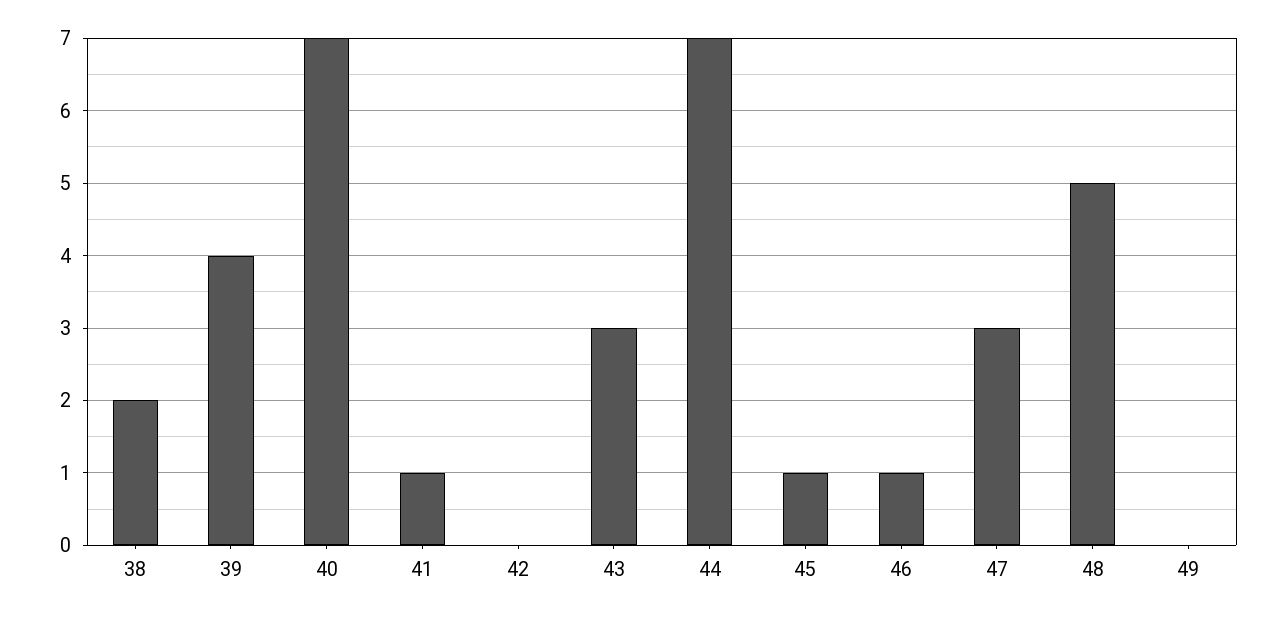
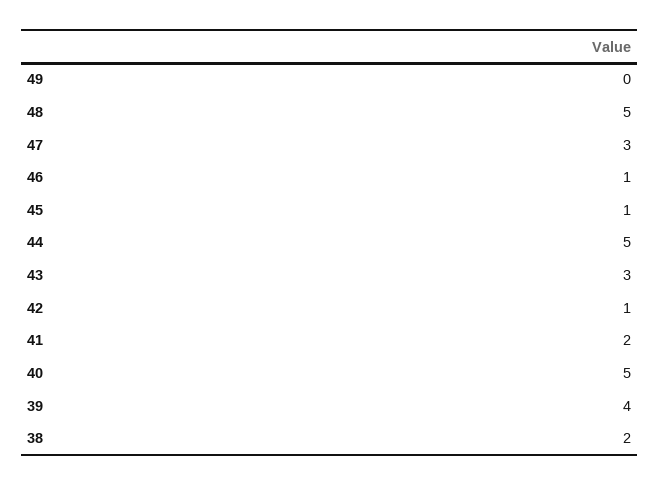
  {
    "38": 2,
    "39": 4,
-   "40": 7,
+   "40": 5,
-   "41": 1,
+   "41": 2,
-   "42": 0,
+   "42": 1,
    "43": 3,
-   "44": 7,
+   "44": 5,
    "45": 1,
    "46": 1,
    "47": 3,
    "48": 5,
    "49": 0
  }

